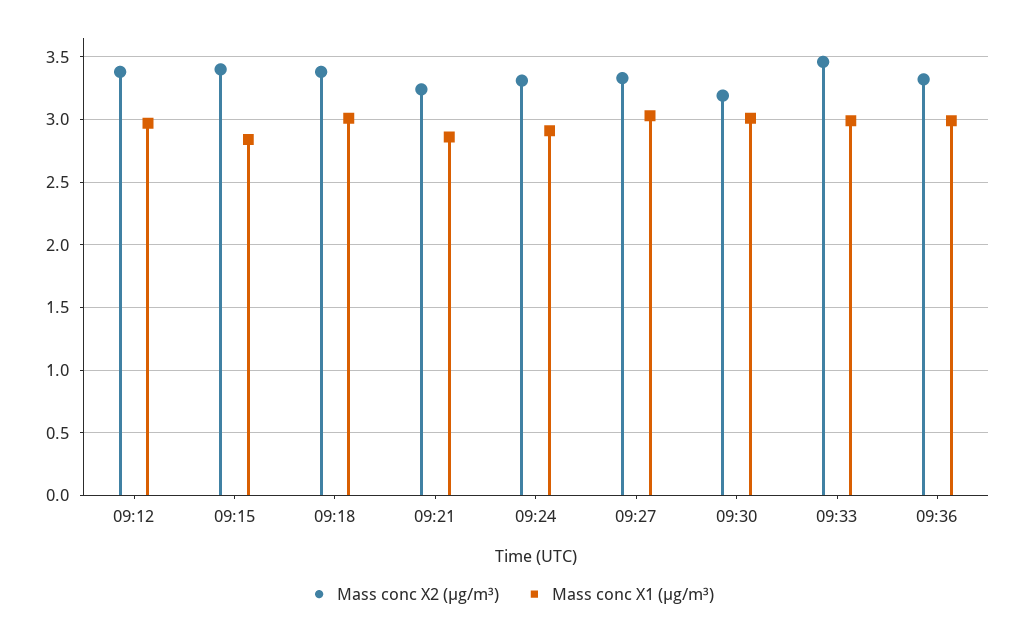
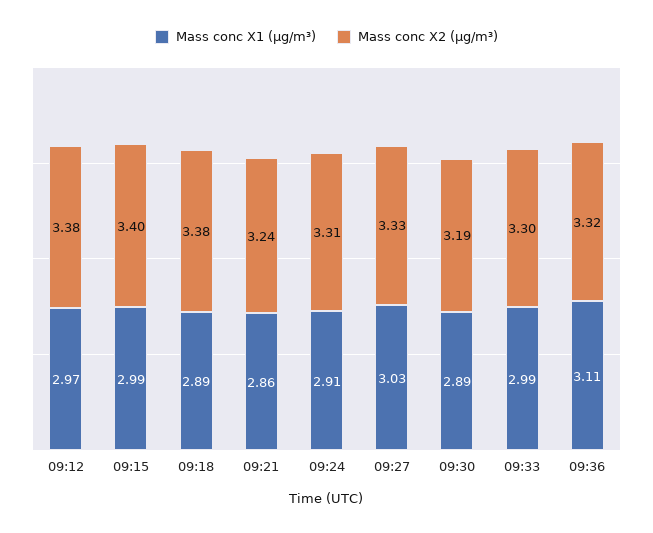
  {
    "Mass conc X2 (μg/m³)": {
      "09:12": 3.38,
      "09:15": 3.4,
      "09:18": 3.38,
      "09:21": 3.24,
      "09:24": 3.31,
      "09:27": 3.33,
      "09:30": 3.19,
-     "09:33": 3.45,
+     "09:33": 3.3,
      "09:36": 3.32
    },
    "Mass conc X1 (μg/m³)": {
      "09:12": 2.97,
-     "09:15": 2.85,
+     "09:15": 2.99,
-     "09:18": 3,
+     "09:18": 2.89,
      "09:21": 2.86,
      "09:24": 2.91,
      "09:27": 3.03,
-     "09:30": 3,
+     "09:30": 2.89,
      "09:33": 2.99,
-     "09:36": 3
+     "09:36": 3.11
    }
  }

